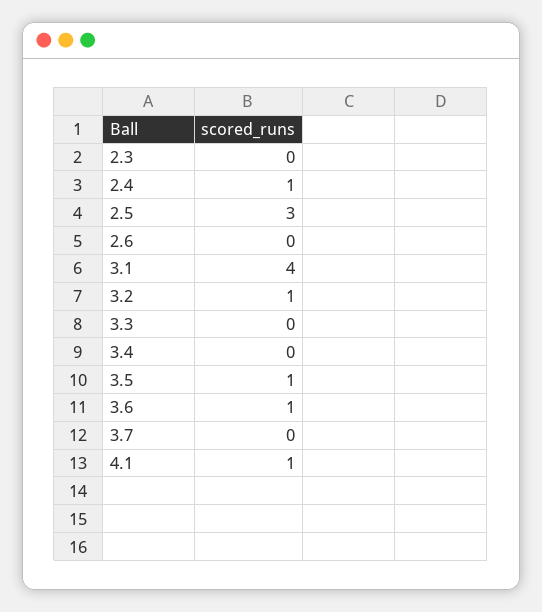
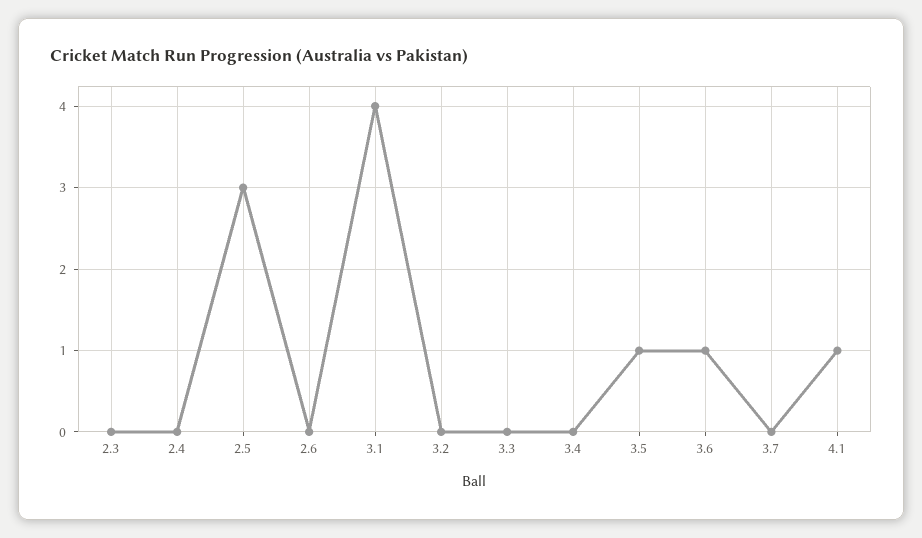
  {
    "2.3": 0,
-   "2.4": 1,
+   "2.4": 0,
    "2.5": 3,
    "2.6": 0,
    "3.1": 4,
-   "3.2": 1,
+   "3.2": 0,
    "3.3": 0,
    "3.4": 0,
    "3.5": 1,
    "3.6": 1,
    "3.7": 0,
    "4.1": 1
  }

